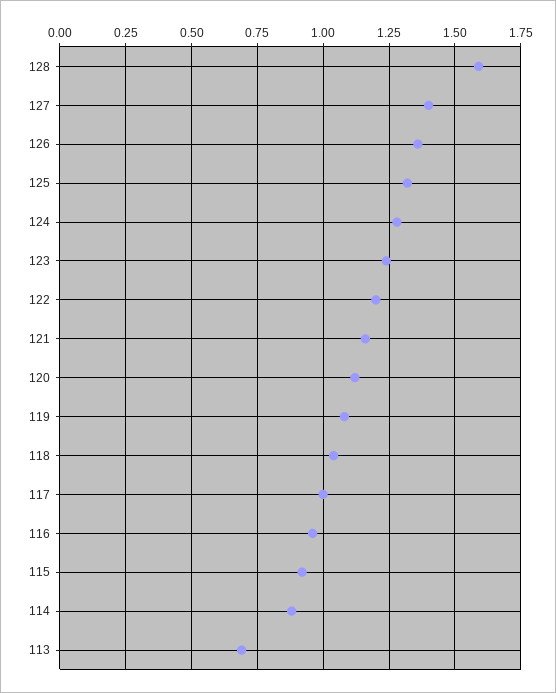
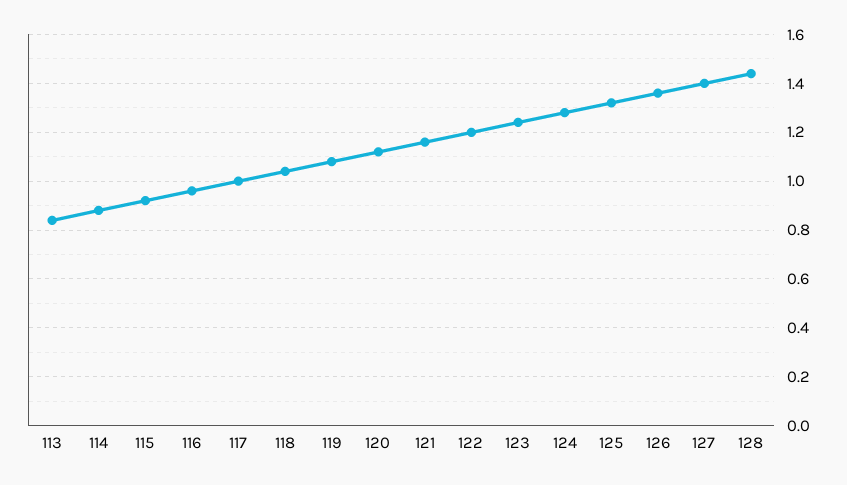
  {
-   "128": 1.6,
+   "128": 1.45,
    "127": 1.4,
    "126": 1.35,
    "125": 1.3,
    "124": 1.3,
    "123": 1.25,
    "122": 1.2,
    "121": 1.15,
    "120": 1.1,
    "119": 1.1,
    "118": 1.05,
    "117": 1,
    "116": 0.95,
    "115": 0.9,
    "114": 0.9,
-   "113": 0.7
+   "113": 0.85
  }

